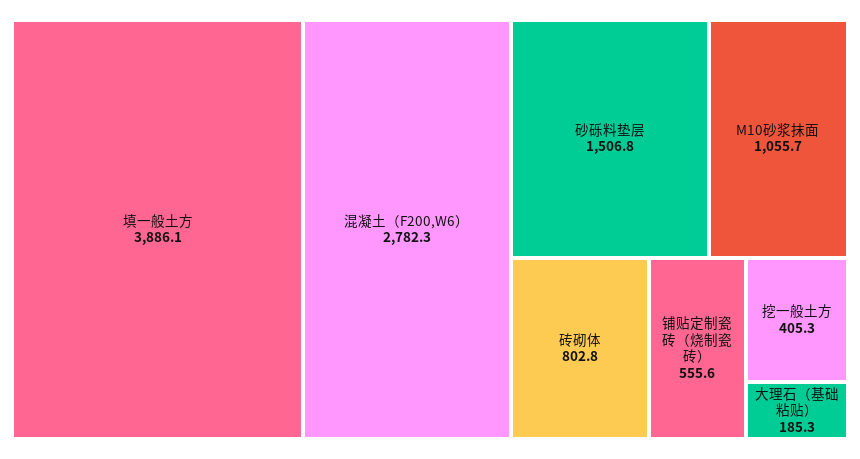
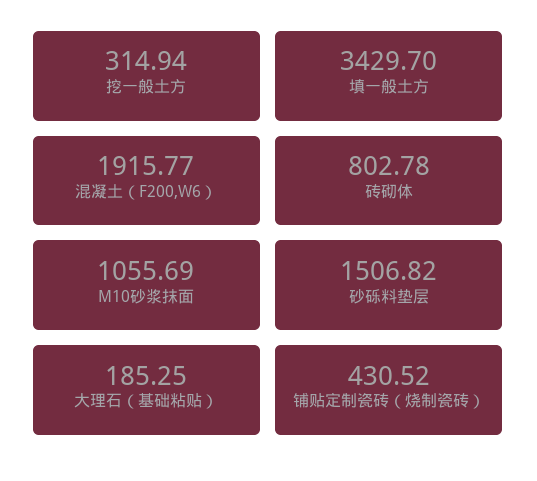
  {
-   "填一般土方": 3886.1,
+   "填一般土方": 3429.7,
-   "混凝土（F200,W6）": 2782.3,
+   "混凝土（F200,W6）": 1915.77,
    "砂砾料垫层": 1506.82,
    "M10砂浆抹面": 1055.69,
    "砖砌体": 802.78,
-   "铺贴定制瓷砖（烧制瓷砖）": 555.6,
+   "铺贴定制瓷砖（烧制瓷砖）": 430.52,
-   "挖一般土方": 405.3,
+   "挖一般土方": 314.94,
    "大理石（基础粘贴）": 185.25
  }

